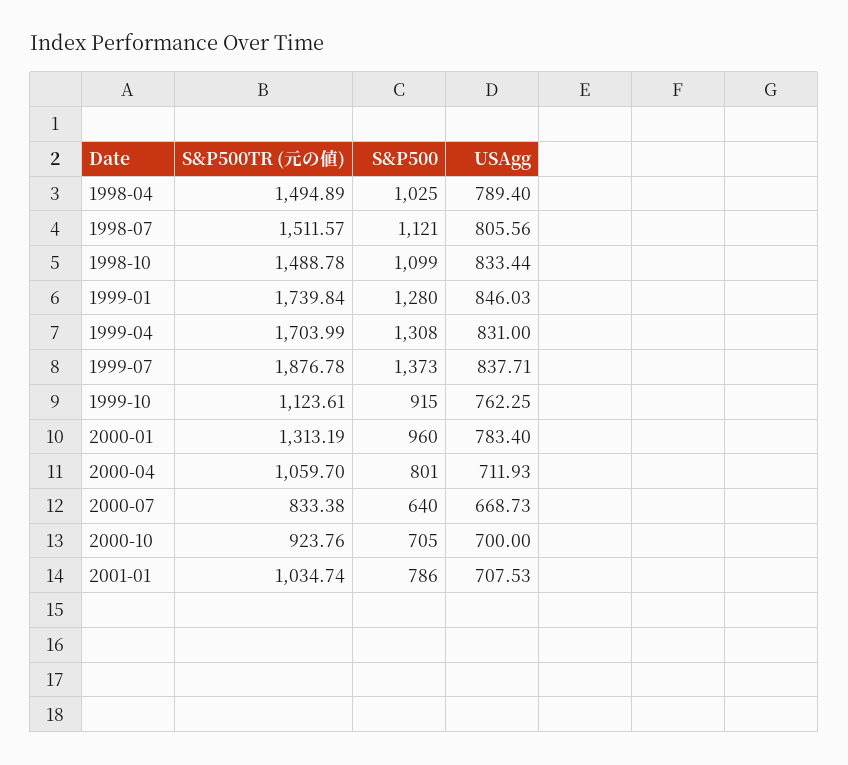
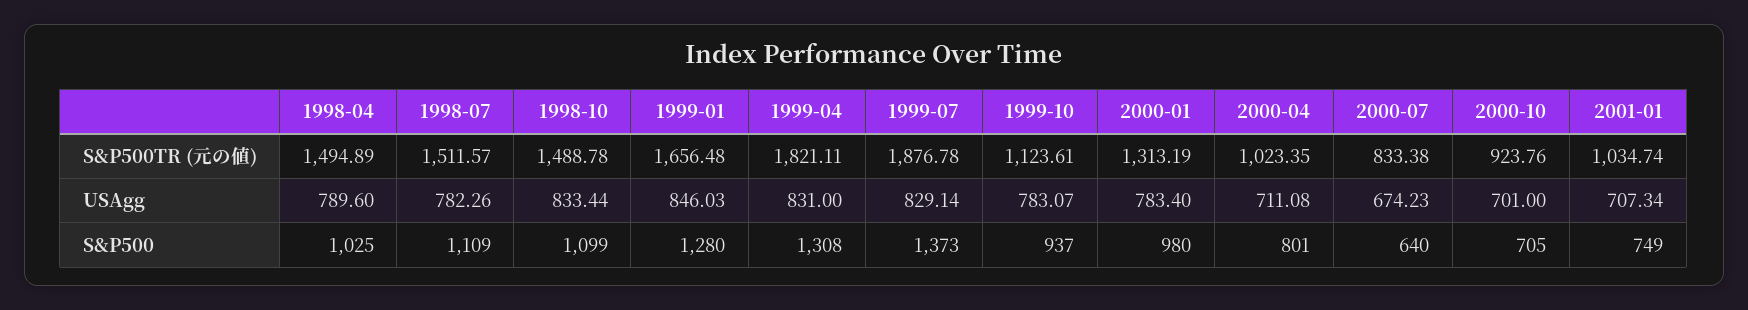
  {
    "S&P500TR (元の値)": {
      "1998-04": 1494.89,
      "1998-07": 1511.57,
      "1998-10": 1488.78,
-     "1999-01": 1739.84,
+     "1999-01": 1656.48,
-     "1999-04": 1703.99,
+     "1999-04": 1821.11,
      "1999-07": 1876.78,
      "1999-10": 1123.61,
      "2000-01": 1313.19,
-     "2000-04": 1059.7,
+     "2000-04": 1023.35,
      "2000-07": 833.38,
      "2000-10": 923.76,
      "2001-01": 1034.74
    },
    "S&P500": {
      "1998-04": 1025,
-     "1998-07": 1121,
+     "1998-07": 1109,
      "1998-10": 1099,
      "1999-01": 1280,
      "1999-04": 1308,
      "1999-07": 1373,
-     "1999-10": 915,
+     "1999-10": 937,
-     "2000-01": 960,
+     "2000-01": 980,
      "2000-04": 801,
      "2000-07": 640,
      "2000-10": 705,
-     "2001-01": 786
+     "2001-01": 749
    },
    "USAgg": {
-     "1998-04": 789.4,
+     "1998-04": 789.6,
-     "1998-07": 805.56,
+     "1998-07": 782.26,
      "1998-10": 833.44,
      "1999-01": 846.03,
      "1999-04": 831,
-     "1999-07": 837.71,
+     "1999-07": 829.14,
-     "1999-10": 762.25,
+     "1999-10": 783.07,
      "2000-01": 783.4,
-     "2000-04": 711.93,
+     "2000-04": 711.08,
-     "2000-07": 668.73,
+     "2000-07": 674.23,
-     "2000-10": 700,
+     "2000-10": 701,
-     "2001-01": 707.53
+     "2001-01": 707.34
    }
  }

